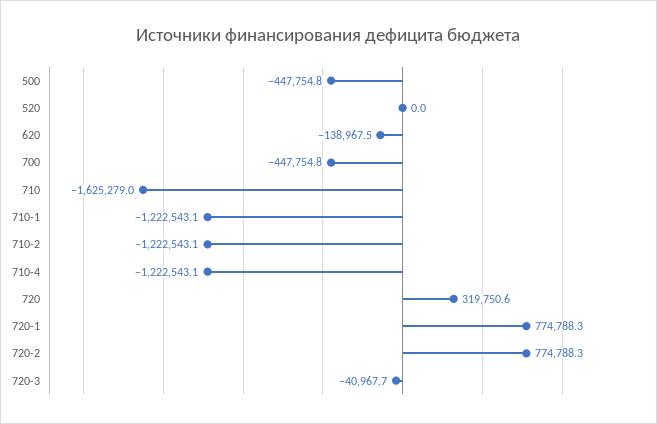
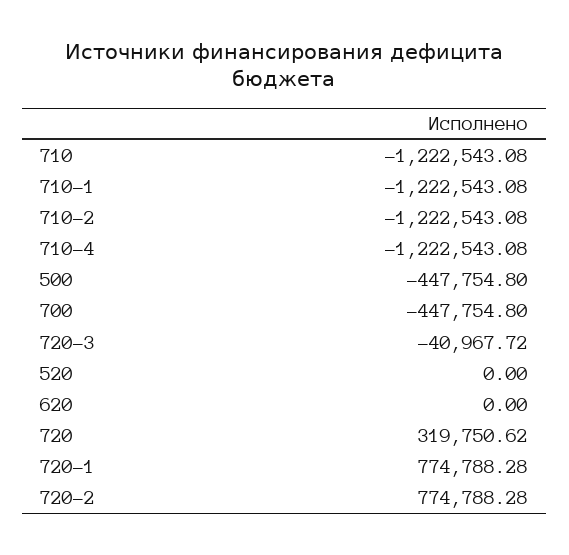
  {
    "500": -447754.8,
    "520": 0,
-   "620": -138967.5,
+   "620": 0,
    "700": -447754.8,
-   "710": -1625279,
+   "710": -1222543.08,
    "710-1": -1222543.08,
    "710-2": -1222543.08,
    "710-4": -1222543.08,
    "720": 319750.62,
    "720-1": 774788.28,
    "720-2": 774788.28,
    "720-3": -40967.72
  }

